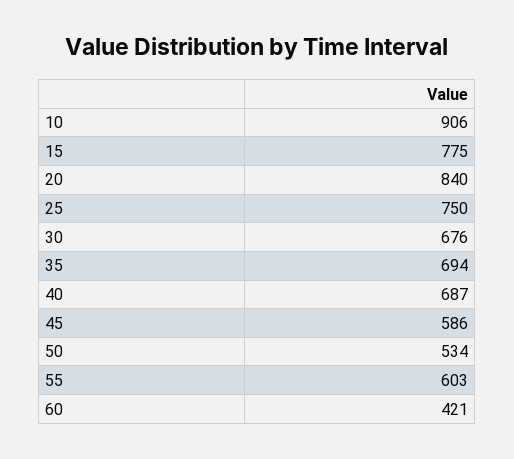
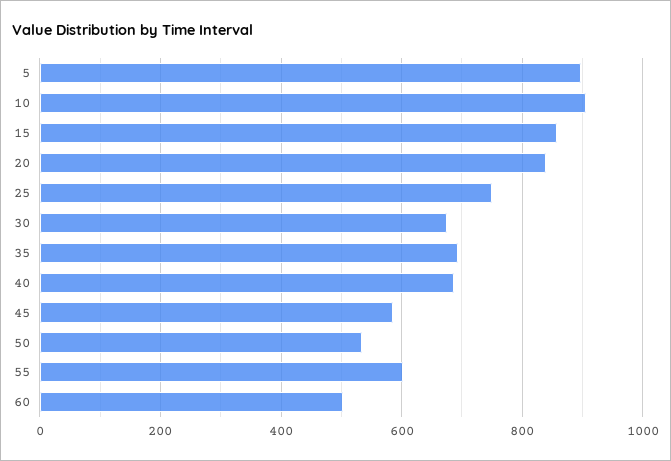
  {
    "10": 906,
-   "15": 775,
+   "15": 860,
    "20": 840,
    "25": 750,
    "30": 676,
    "35": 694,
    "40": 687,
    "45": 586,
    "50": 534,
    "55": 603,
-   "60": 421
+   "60": 500,
+   "5": 900
  }

